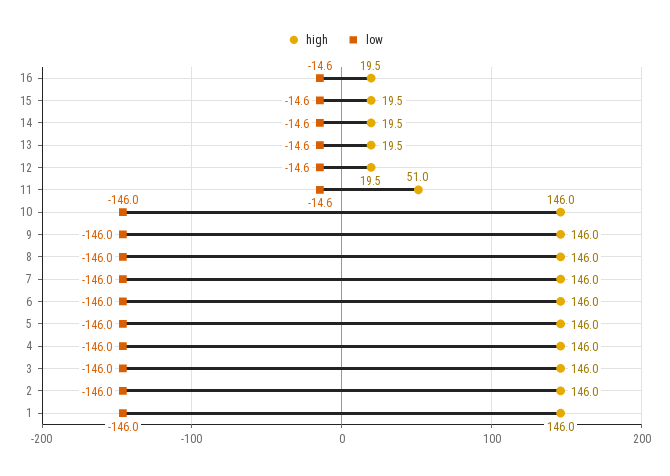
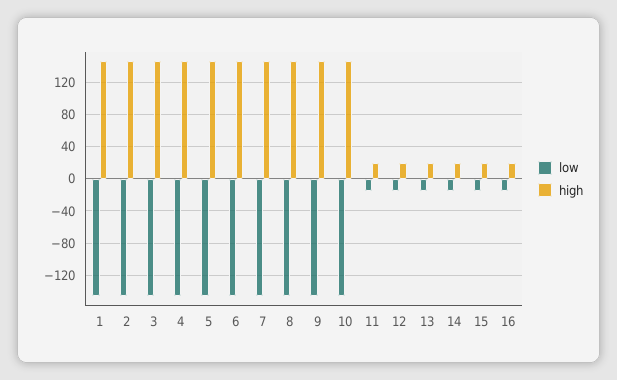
  {
    "high": {
      "16": 19.5,
      "15": 19.5,
      "14": 19.5,
      "13": 19.5,
      "12": 19.5,
-     "11": 51,
+     "11": 20,
      "10": 146,
      "9": 146,
      "8": 146,
      "7": 146,
      "6": 146,
      "5": 146,
      "4": 146,
      "3": 146,
      "2": 146,
      "1": 146
    },
    "low": {
      "16": -14.6,
      "15": -14.6,
      "14": -14.6,
      "13": -14.6,
      "12": -14.6,
      "11": -14.6,
      "10": -146,
      "9": -146,
      "8": -146,
      "7": -146,
      "6": -146,
      "5": -146,
      "4": -146,
      "3": -146,
      "2": -146,
      "1": -146
    }
  }

